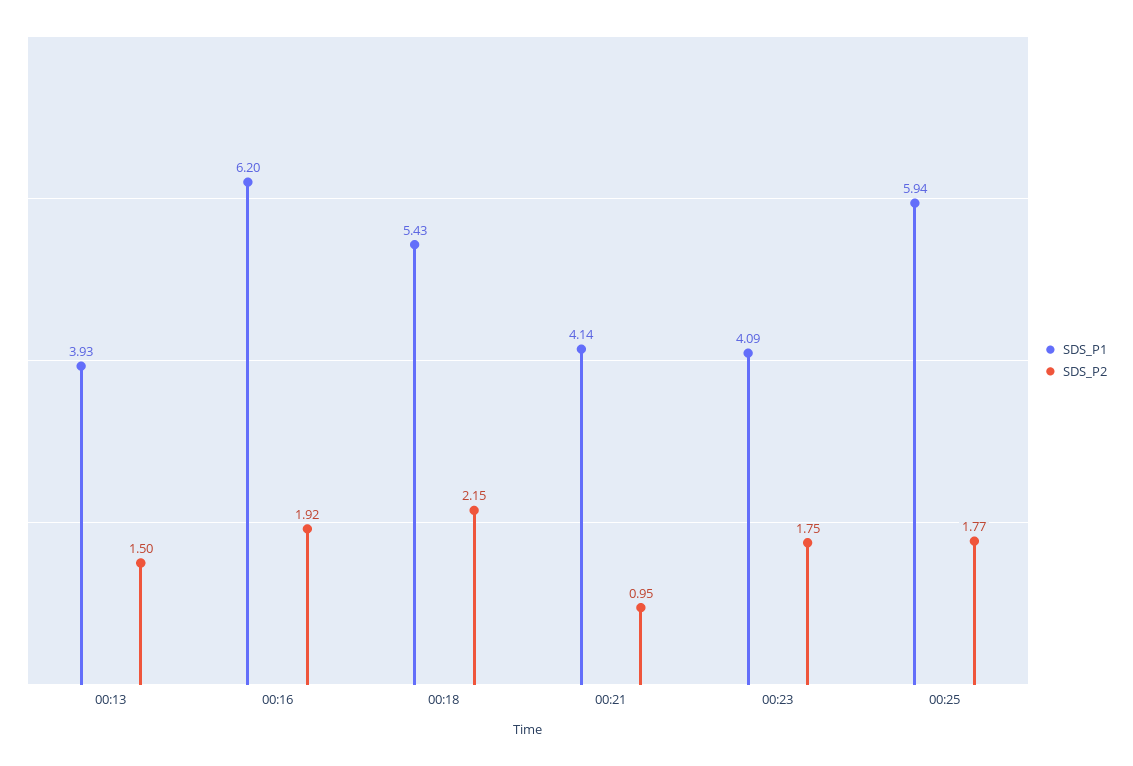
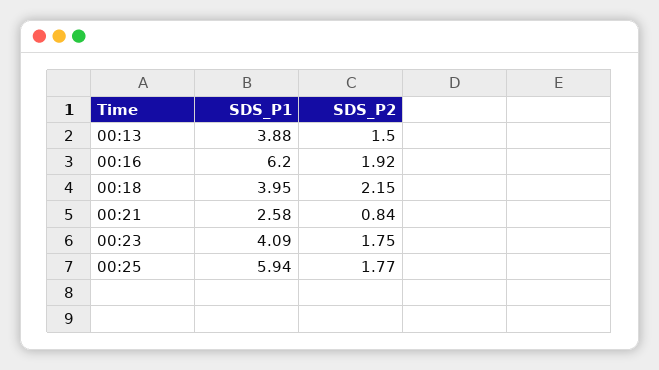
  {
    "SDS_P1": {
-     "00:13": 3.93,
+     "00:13": 3.88,
      "00:16": 6.2,
-     "00:18": 5.43,
+     "00:18": 3.95,
-     "00:21": 4.14,
+     "00:21": 2.58,
      "00:23": 4.09,
      "00:25": 5.94
    },
    "SDS_P2": {
      "00:13": 1.5,
      "00:16": 1.92,
      "00:18": 2.15,
-     "00:21": 0.95,
+     "00:21": 0.84,
      "00:23": 1.75,
      "00:25": 1.77
    }
  }

